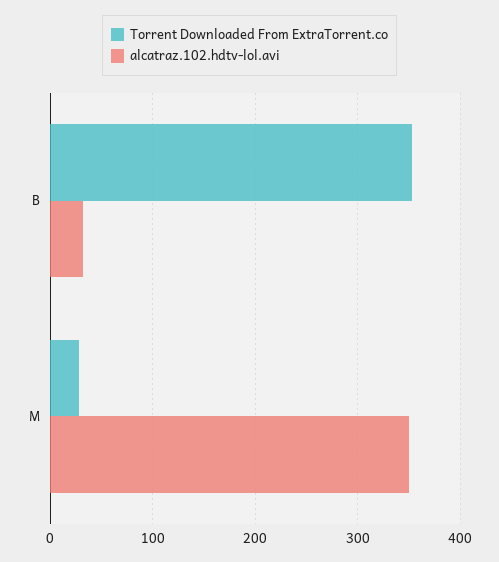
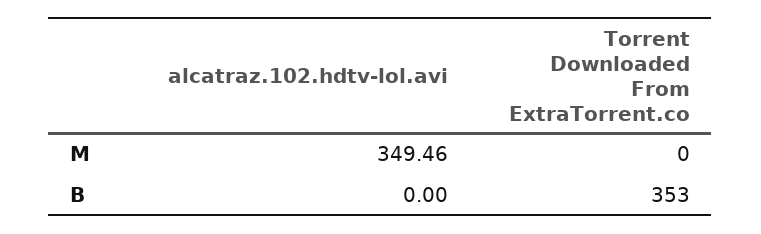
  {
    "Torrent Downloaded From ExtraTorrent.co": {
      "B": 353,
-     "M": 30
+     "M": 0
    },
    "alcatraz.102.hdtv-lol.avi": {
-     "B": 30,
+     "B": 0,
      "M": 349.46
    }
  }

